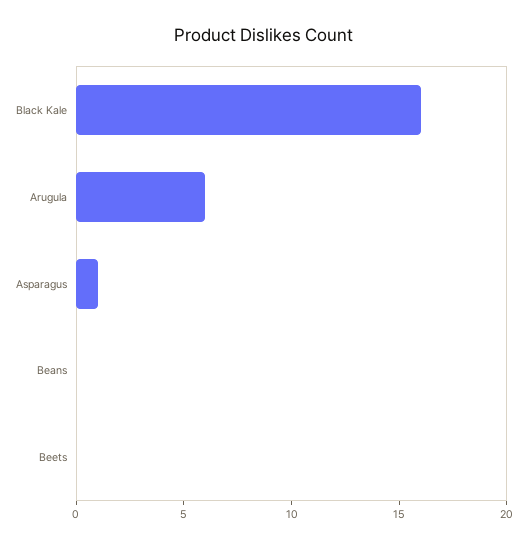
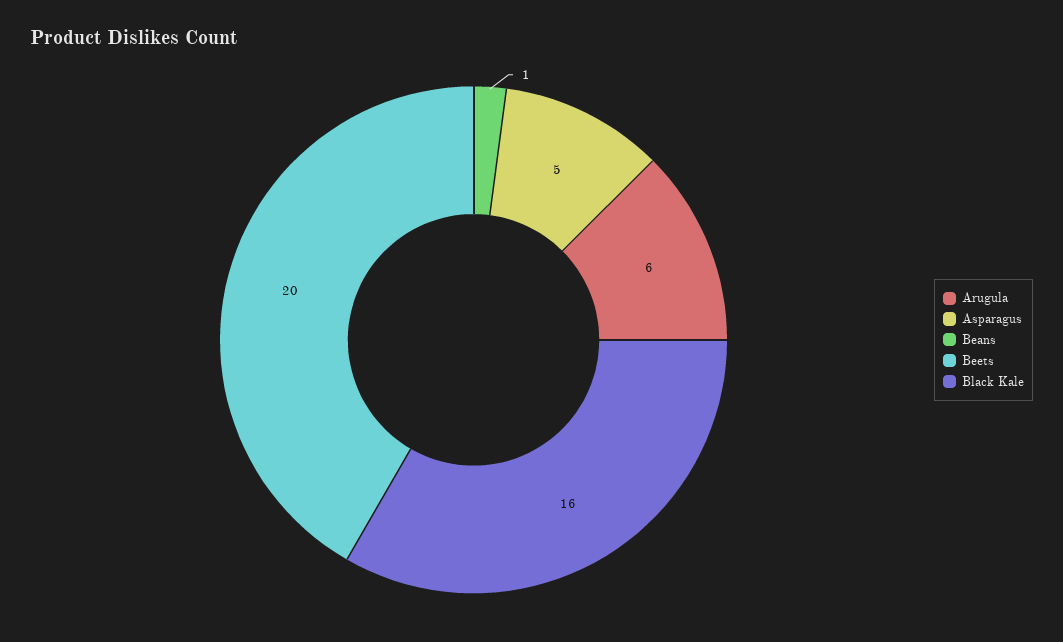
  {
    "Black Kale": 16,
    "Arugula": 6,
-   "Asparagus": 1,
+   "Asparagus": 5,
-   "Beans": 0,
+   "Beans": 1,
-   "Beets": 0
+   "Beets": 20
  }

